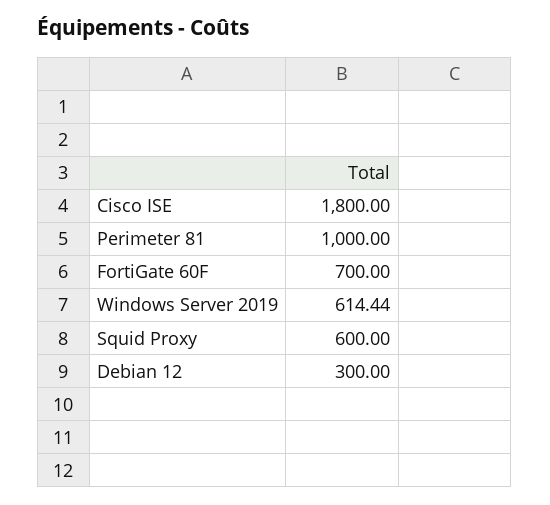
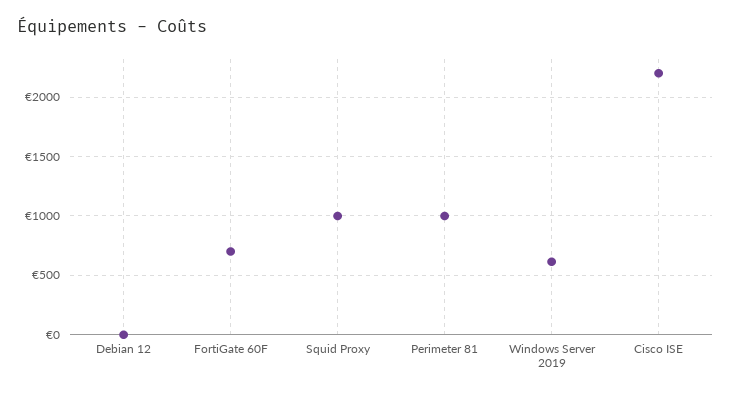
  {
-   "Cisco ISE": 1800,
+   "Cisco ISE": 2200,
    "Perimeter 81": 1000,
    "FortiGate 60F": 700,
    "Windows Server 2019": 614.44,
-   "Squid Proxy": 600,
+   "Squid Proxy": 1000,
-   "Debian 12": 300
+   "Debian 12": 0
  }

